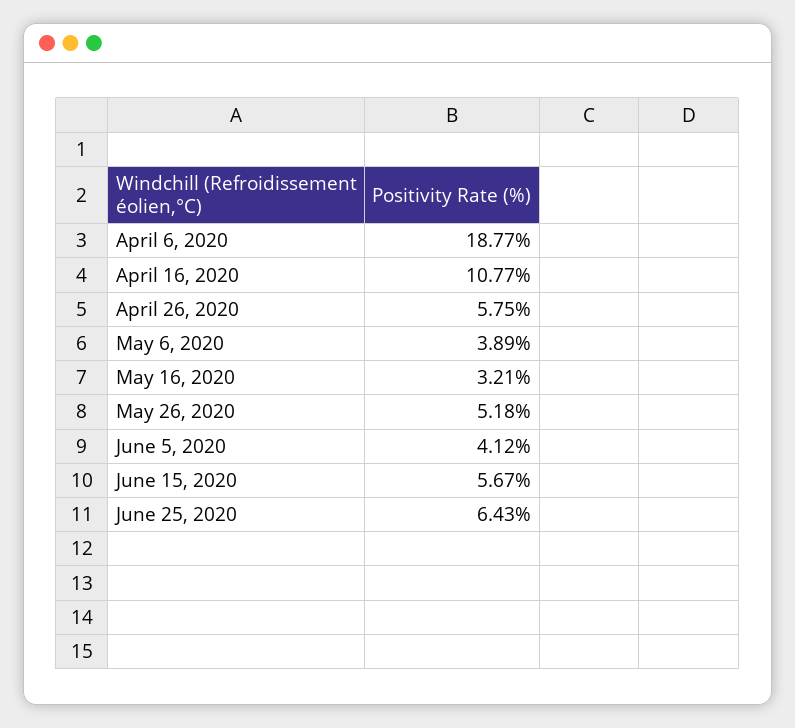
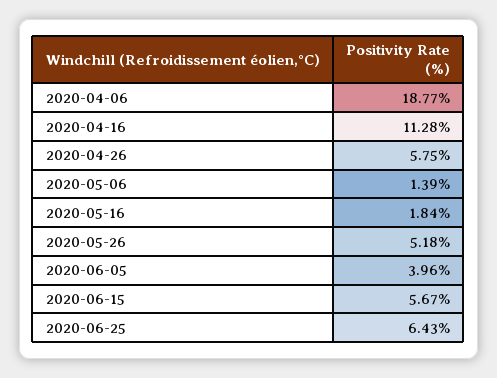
  {
    "April 6, 2020": 18.77,
-   "April 16, 2020": 10.77,
+   "April 16, 2020": 11.28,
    "April 26, 2020": 5.75,
-   "May 6, 2020": 3.89,
+   "May 6, 2020": 1.39,
-   "May 16, 2020": 3.21,
+   "May 16, 2020": 1.84,
    "May 26, 2020": 5.18,
-   "June 5, 2020": 4.12,
+   "June 5, 2020": 3.96,
    "June 15, 2020": 5.67,
    "June 25, 2020": 6.43
  }

